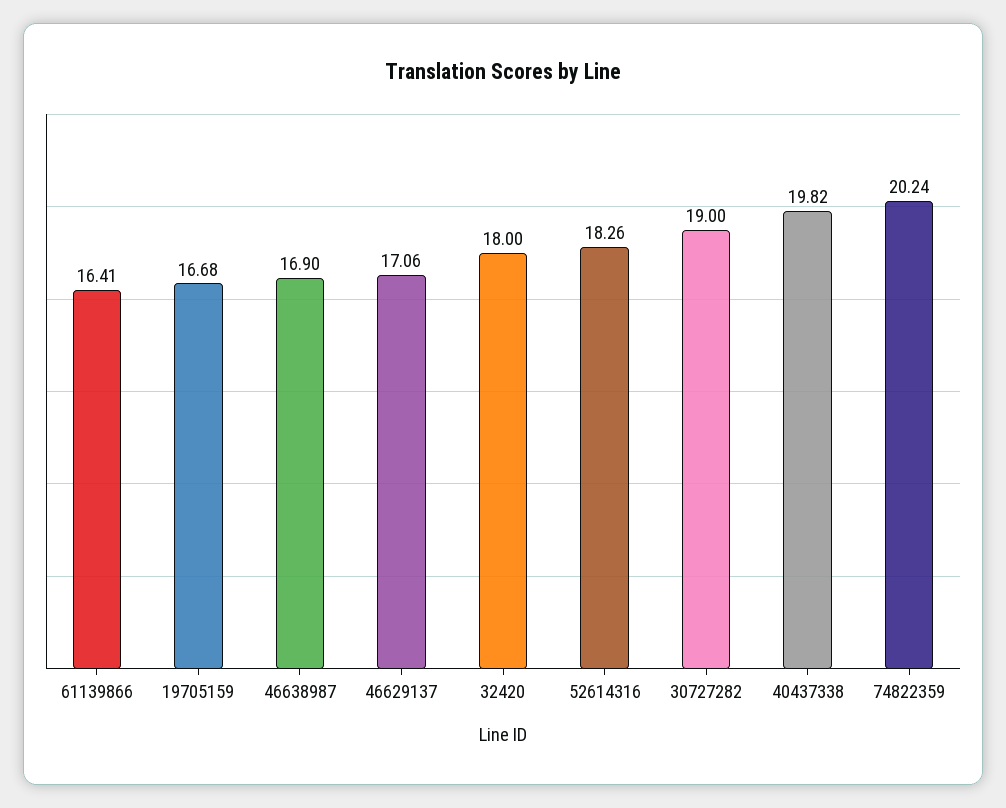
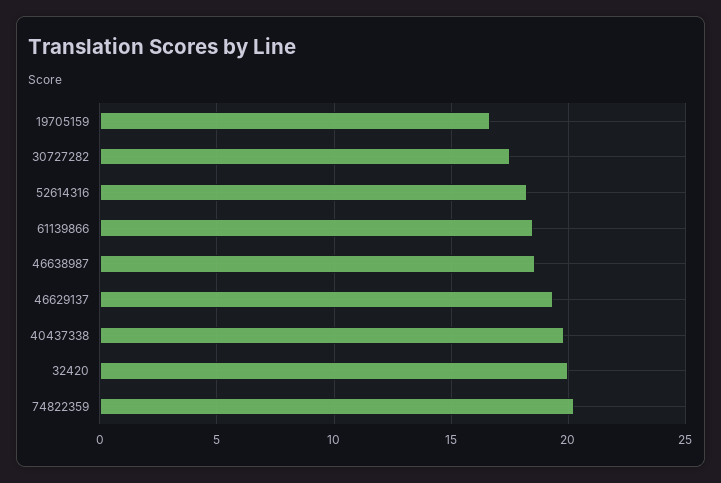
  {
-   "61139866": 16.41,
+   "61139866": 18.5,
    "19705159": 16.68,
-   "46638987": 16.9,
+   "46638987": 18.5,
-   "46629137": 17.06,
+   "46629137": 19.5,
-   "32420": 18,
+   "32420": 20,
    "52614316": 18.26,
-   "30727282": 19,
+   "30727282": 17.5,
    "40437338": 19.82,
    "74822359": 20.24
  }

